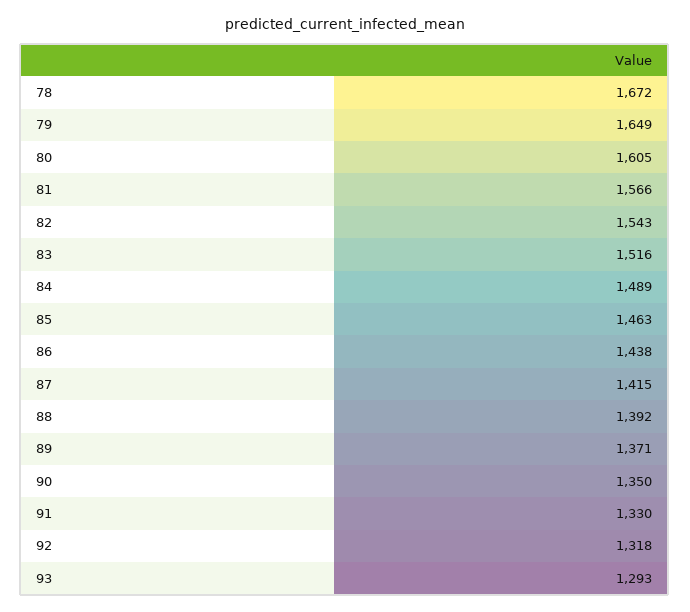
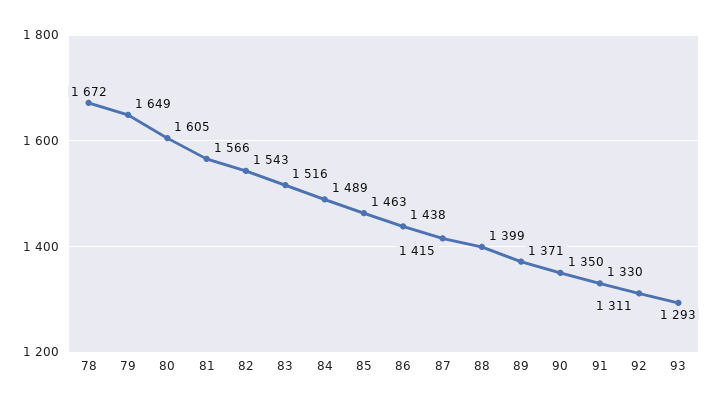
  {
    "78": 1672,
    "79": 1649,
    "80": 1605,
    "81": 1566,
    "82": 1543,
    "83": 1516,
    "84": 1489,
    "85": 1463,
    "86": 1438,
    "87": 1415,
-   "88": 1392,
+   "88": 1399,
    "89": 1371,
    "90": 1350,
    "91": 1330,
-   "92": 1318,
+   "92": 1311,
    "93": 1293
  }

